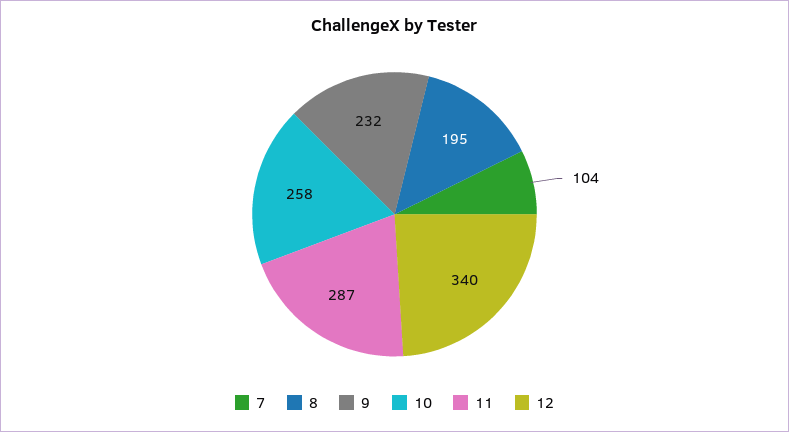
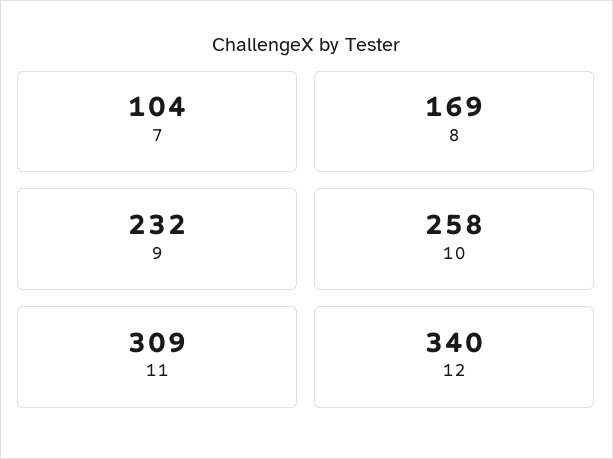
  {
    "7": 104,
-   "8": 195,
+   "8": 169,
    "9": 232,
    "10": 258,
-   "11": 287,
+   "11": 309,
    "12": 340
  }

